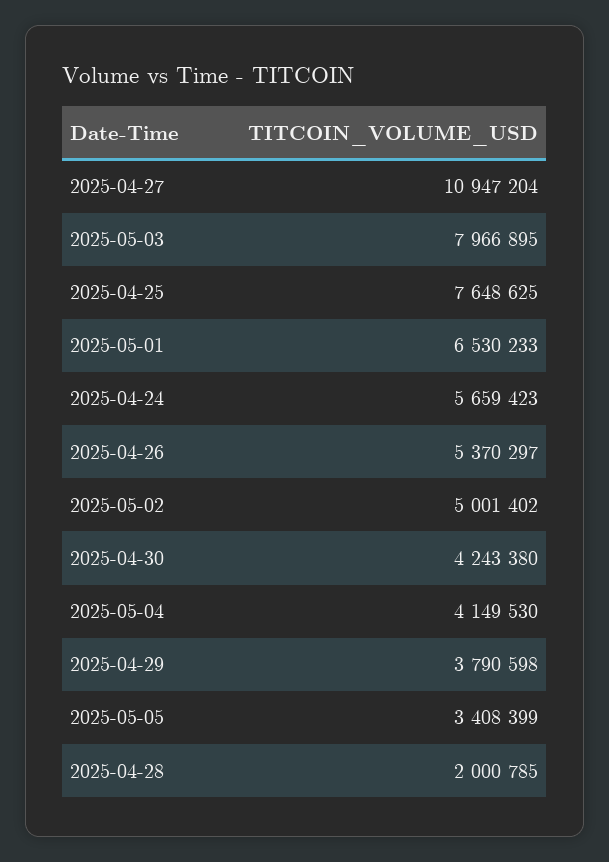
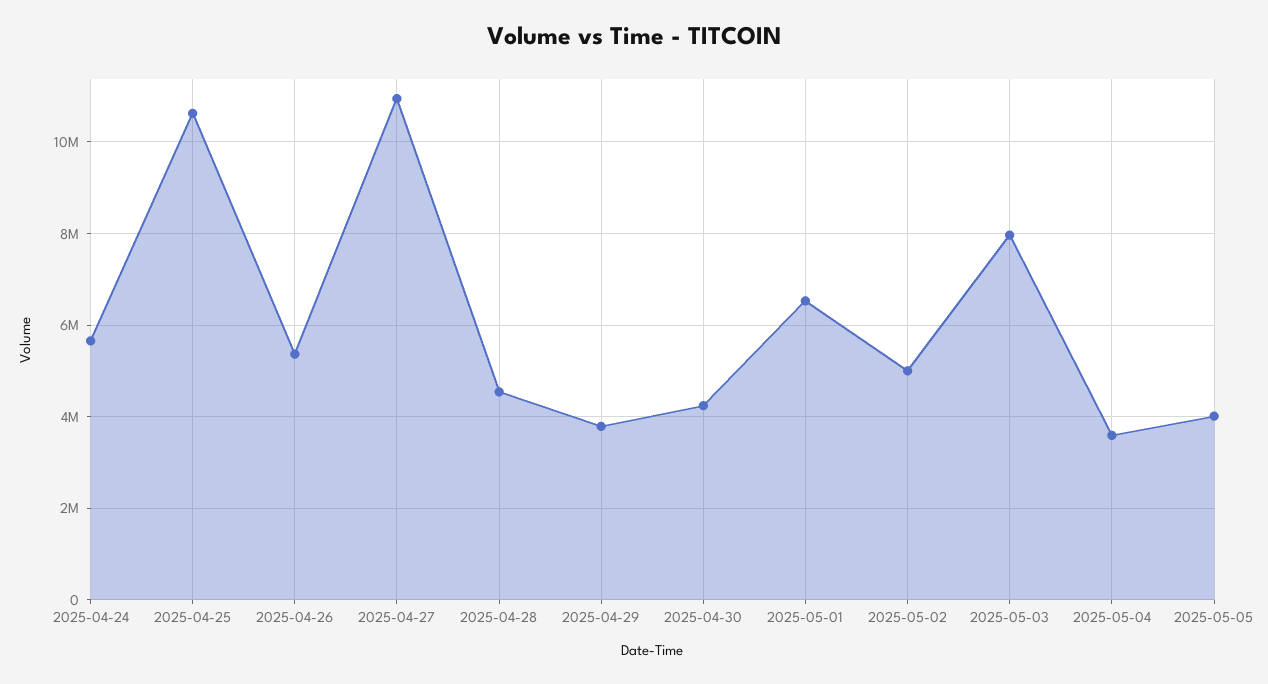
  {
    "2025-04-27": 10947204,
    "2025-05-03": 7966895,
-   "2025-04-25": 7648625,
+   "2025-04-25": 10600000,
    "2025-05-01": 6530233,
    "2025-04-24": 5659423,
    "2025-04-26": 5370297,
    "2025-05-02": 5001402,
    "2025-04-30": 4243380,
-   "2025-05-04": 4149530,
+   "2025-05-04": 3600000,
    "2025-04-29": 3790598,
-   "2025-05-05": 3408399,
+   "2025-05-05": 4000000,
-   "2025-04-28": 2000785
+   "2025-04-28": 4600000
  }

